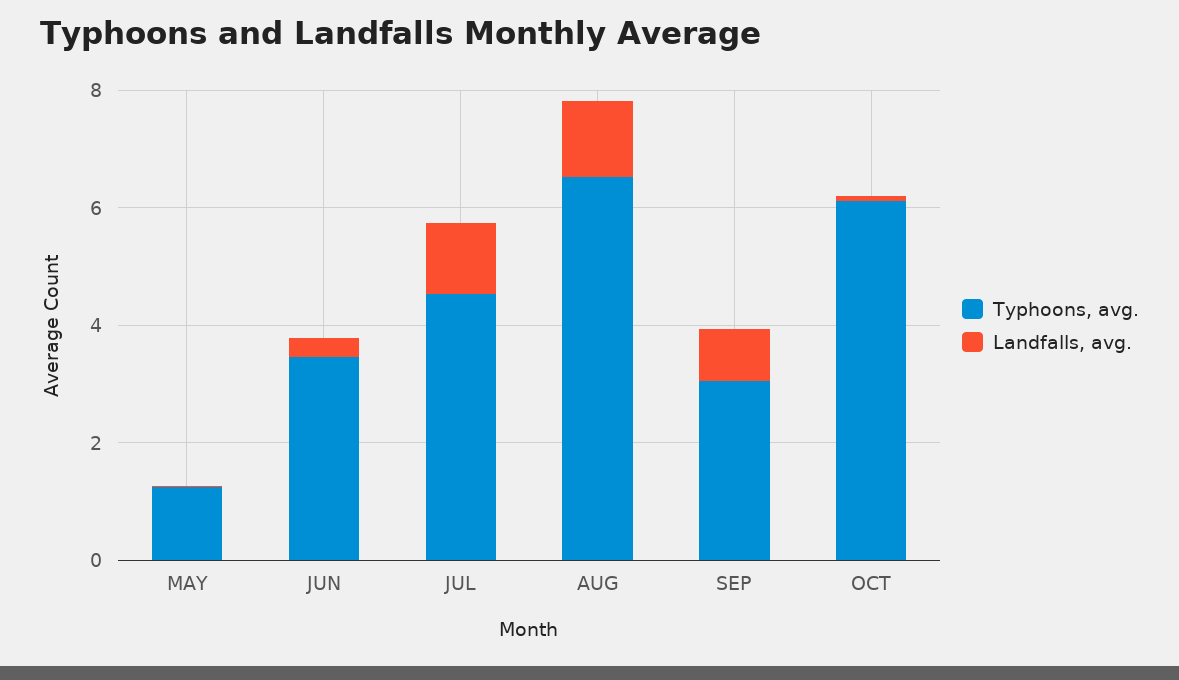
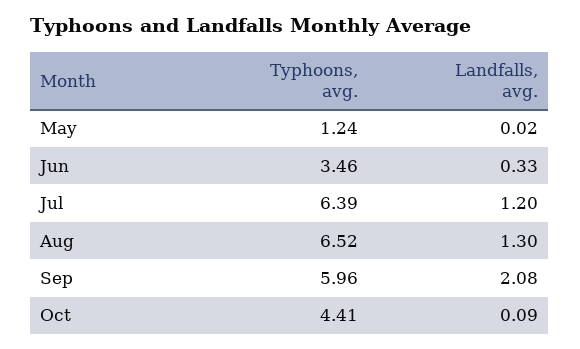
  {
    "Typhoons, avg.": {
      "MAY": 1.24,
      "JUN": 3.46,
-     "JUL": 4.5,
+     "JUL": 6.39,
      "AUG": 6.52,
-     "SEP": 3,
+     "SEP": 5.96,
-     "OCT": 6
+     "OCT": 4.41
    },
    "Landfalls, avg.": {
      "MAY": 0.02,
      "JUN": 0.33,
      "JUL": 1.2,
      "AUG": 1.3,
-     "SEP": 1,
+     "SEP": 2.08,
      "OCT": 0.09
    }
  }

